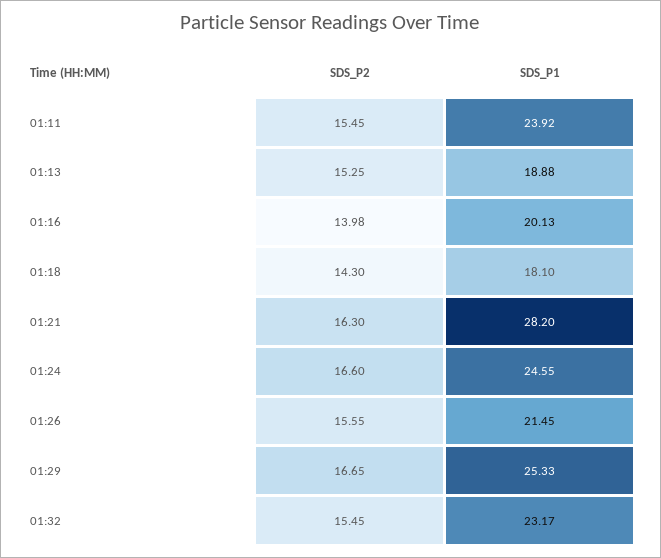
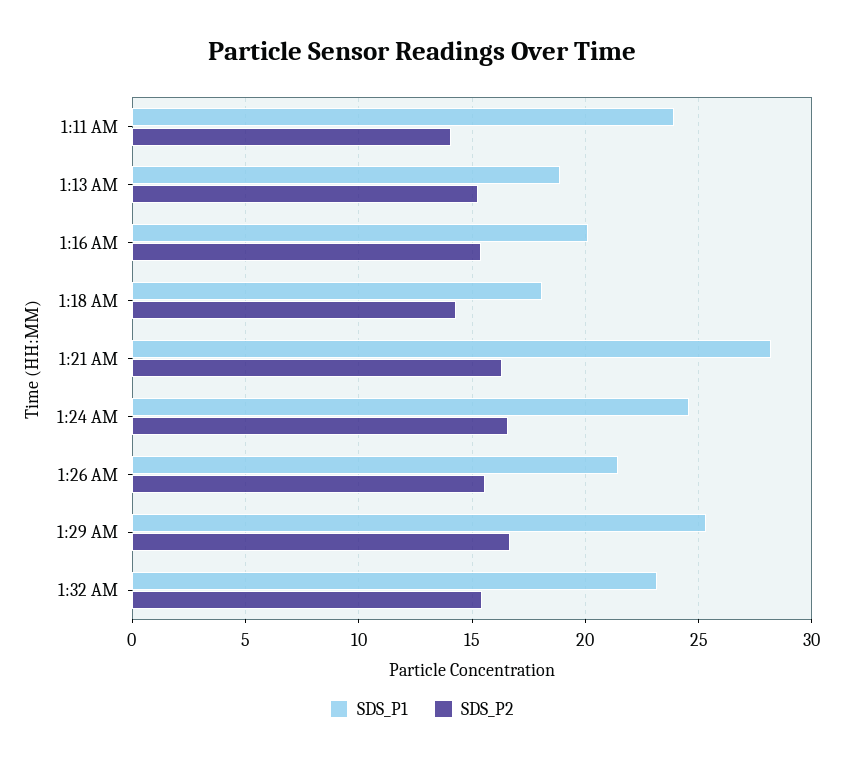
  {
    "SDS_P2": {
-     "01:11": 15.45,
+     "01:11": 14,
      "01:13": 15.25,
-     "01:16": 13.98,
+     "01:16": 15.5,
      "01:18": 14.3,
      "01:21": 16.3,
      "01:24": 16.6,
      "01:26": 15.55,
      "01:29": 16.65,
      "01:32": 15.45
    },
    "SDS_P1": {
      "01:11": 23.92,
      "01:13": 18.88,
      "01:16": 20.13,
      "01:18": 18.1,
      "01:21": 28.2,
      "01:24": 24.55,
      "01:26": 21.45,
      "01:29": 25.33,
      "01:32": 23.17
    }
  }

